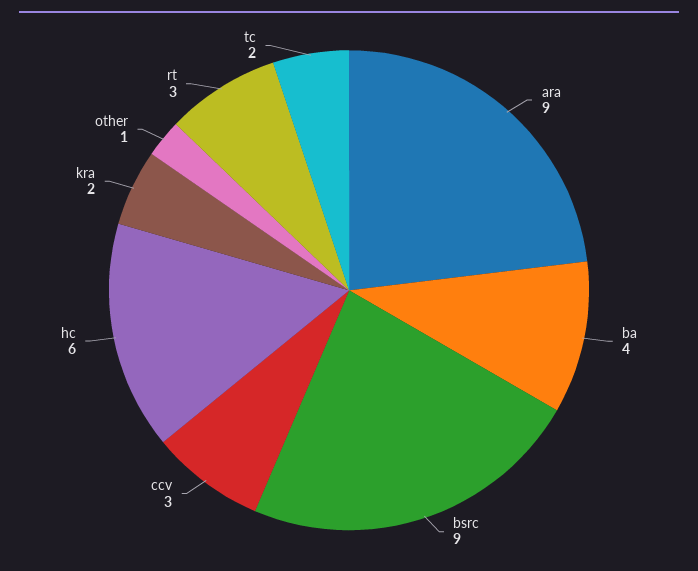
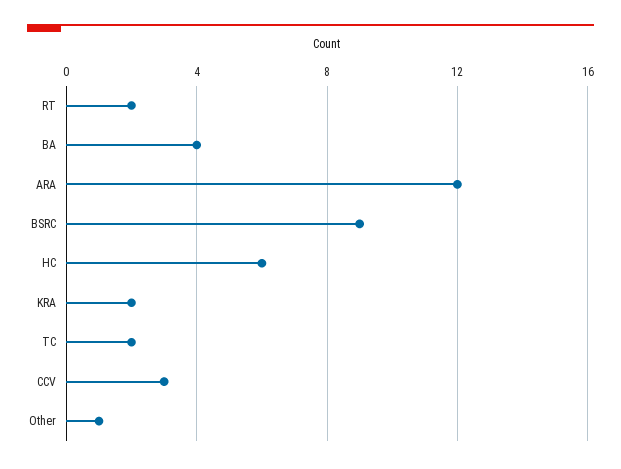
  {
-   "ara": 9,
+   "ara": 12,
    "ba": 4,
    "bsrc": 9,
    "ccv": 3,
    "hc": 6,
    "kra": 2,
    "other": 1,
-   "rt": 3,
+   "rt": 2,
    "tc": 2
  }

